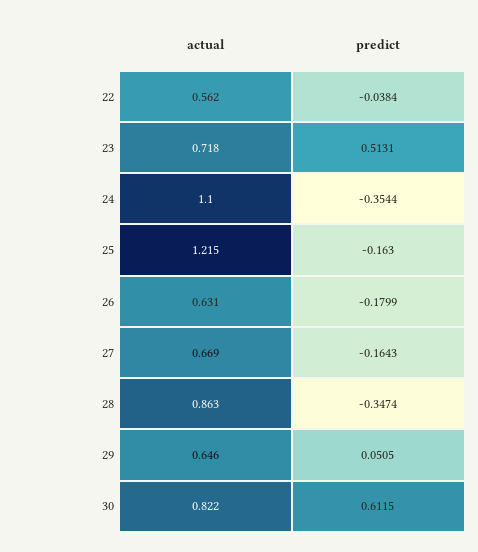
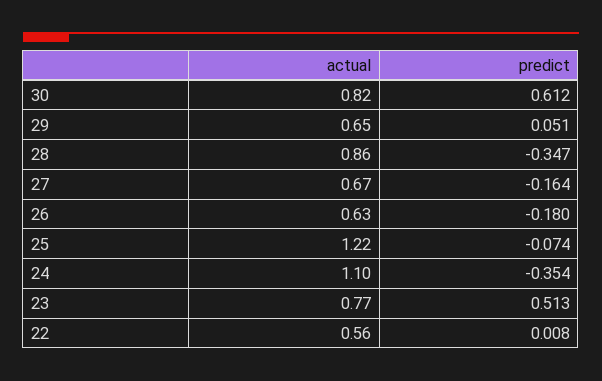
  {
    "actual": {
      "22": 0.562,
-     "23": 0.718,
+     "23": 0.77,
      "24": 1.1,
      "25": 1.215,
      "26": 0.631,
      "27": 0.669,
      "28": 0.863,
      "29": 0.646,
      "30": 0.822
    },
    "predict": {
-     "22": -0.0384,
+     "22": 0.008,
      "23": 0.5131,
      "24": -0.3544,
-     "25": -0.163,
+     "25": -0.074,
      "26": -0.1799,
      "27": -0.1643,
      "28": -0.3474,
      "29": 0.0505,
      "30": 0.6115
    }
  }

